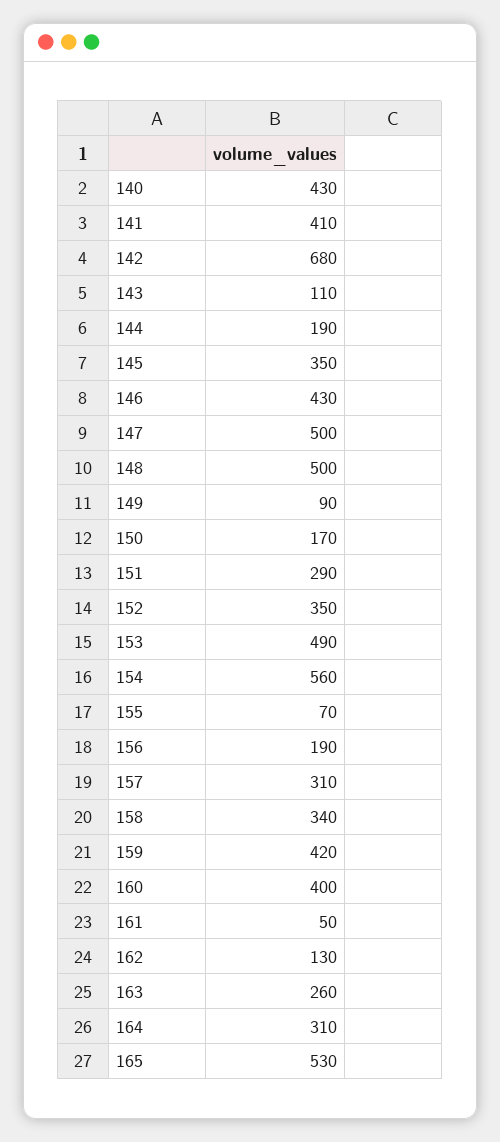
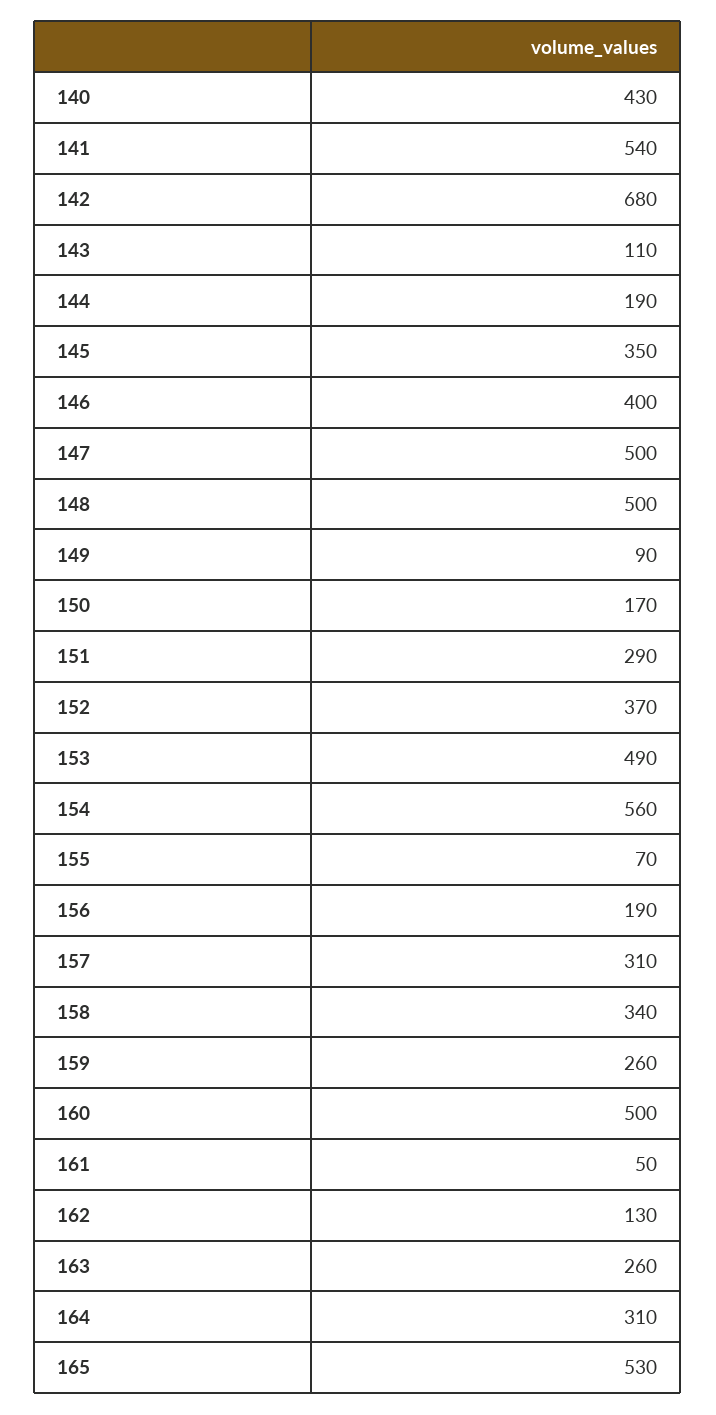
  {
    "140": 430,
-   "141": 410,
+   "141": 540,
    "142": 680,
    "143": 110,
    "144": 190,
    "145": 350,
-   "146": 430,
+   "146": 400,
    "147": 500,
    "148": 500,
    "149": 90,
    "150": 170,
    "151": 290,
-   "152": 350,
+   "152": 370,
    "153": 490,
    "154": 560,
    "155": 70,
    "156": 190,
    "157": 310,
    "158": 340,
-   "159": 420,
+   "159": 260,
-   "160": 400,
+   "160": 500,
    "161": 50,
    "162": 130,
    "163": 260,
    "164": 310,
    "165": 530
  }

